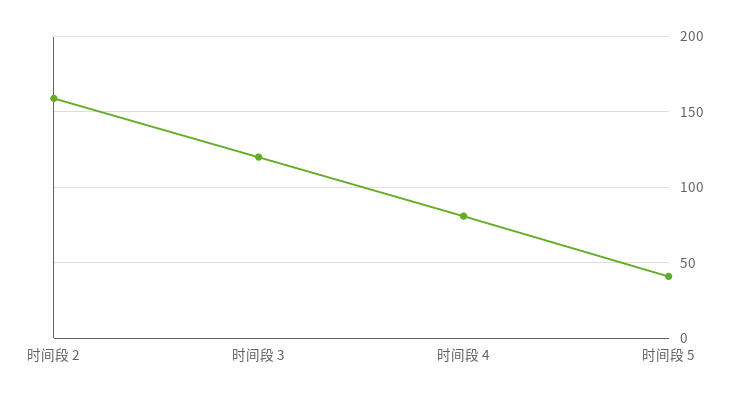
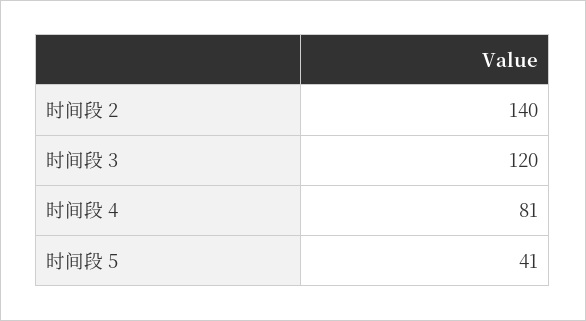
  {
-   "时间段 2": 160,
+   "时间段 2": 140,
    "时间段 3": 120,
    "时间段 4": 81,
    "时间段 5": 41
  }

